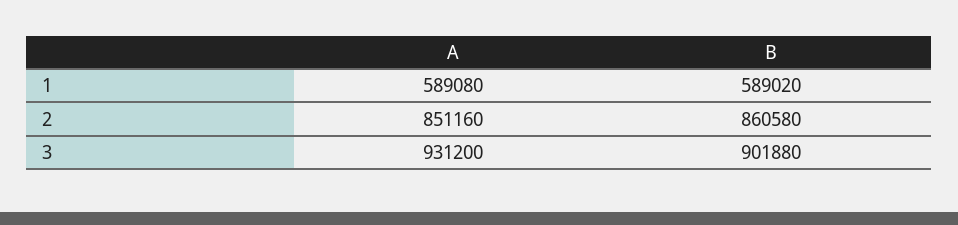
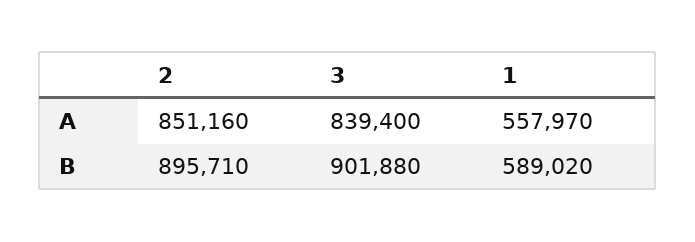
  {
    "A": {
-     "1": 589080,
+     "1": 557970,
      "2": 851160,
-     "3": 931200
+     "3": 839400
    },
    "B": {
      "1": 589020,
-     "2": 860580,
+     "2": 895710,
      "3": 901880
    }
  }

